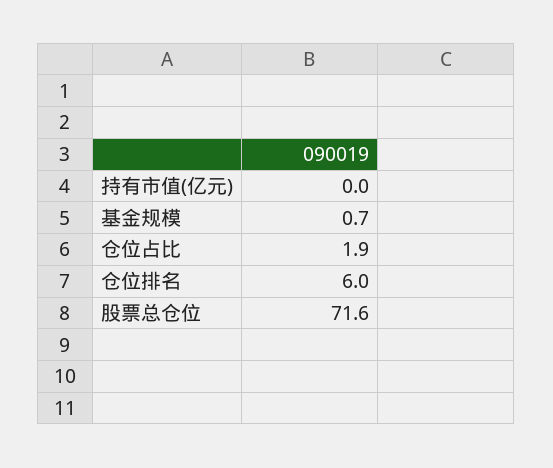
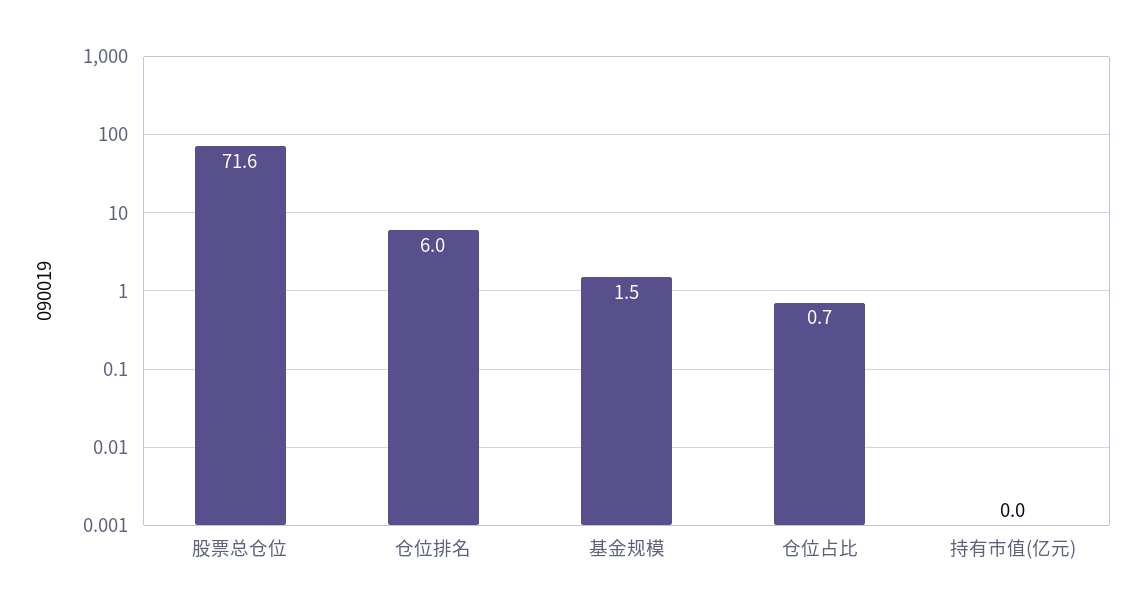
  {
    "持有市值(亿元)": 0,
-   "基金规模": 0.7,
+   "基金规模": 1.5,
-   "仓位占比": 1.9,
+   "仓位占比": 0.7,
    "仓位排名": 6,
    "股票总仓位": 71.6
  }

